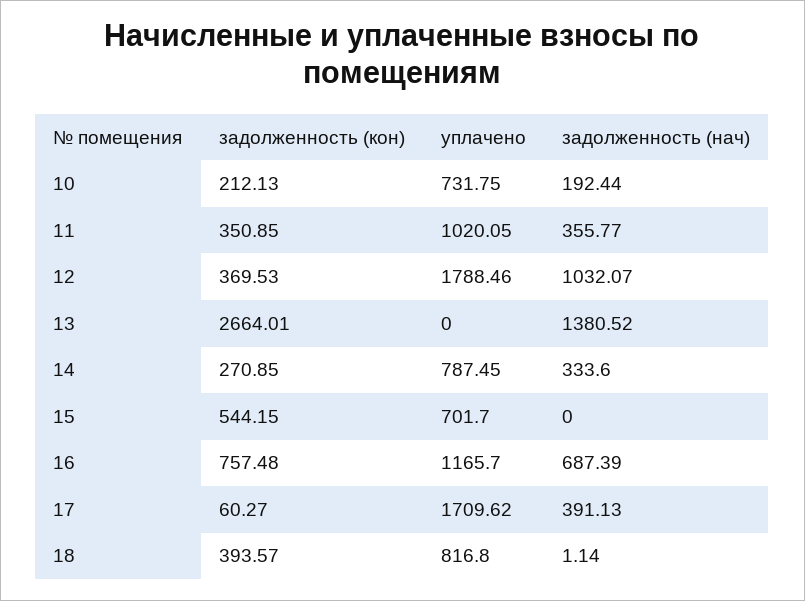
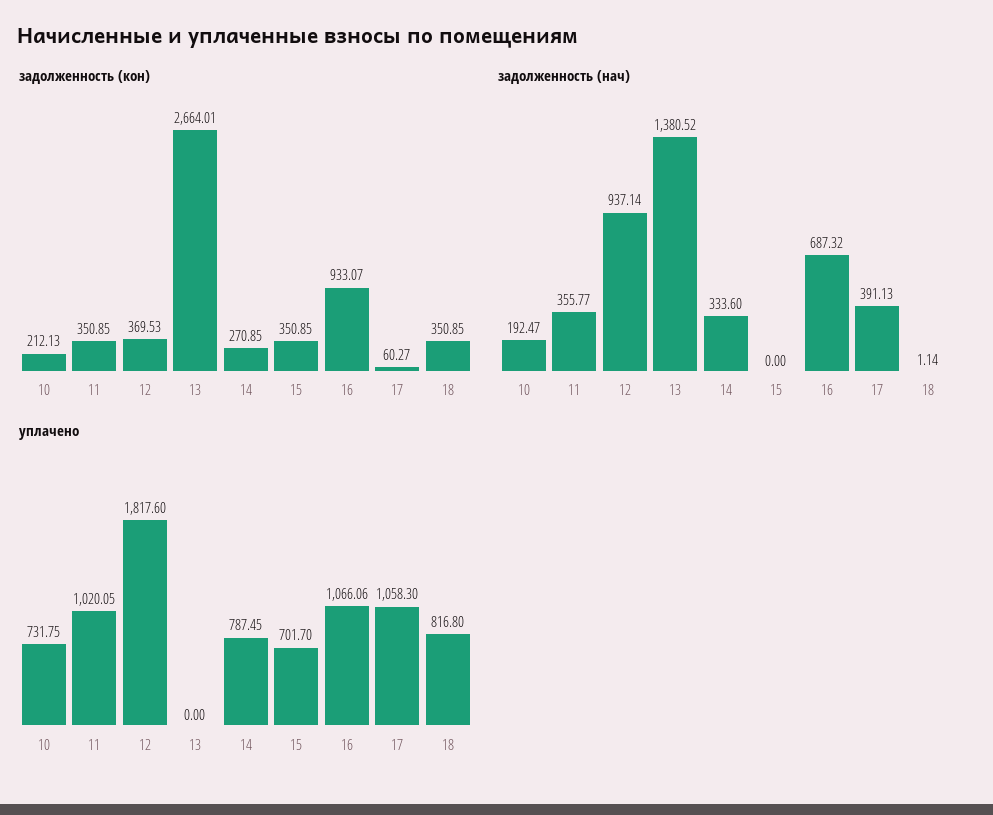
  {
    "задолженность (кон)": {
      "10": 212.13,
      "11": 350.85,
      "12": 369.53,
      "13": 2664.01,
      "14": 270.85,
-     "15": 544.15,
+     "15": 350.85,
-     "16": 757.48,
+     "16": 933.07,
      "17": 60.27,
-     "18": 393.57
+     "18": 350.85
    },
    "уплачено": {
      "10": 731.75,
      "11": 1020.05,
-     "12": 1788.46,
+     "12": 1817.6,
      "13": 0,
      "14": 787.45,
      "15": 701.7,
-     "16": 1165.7,
+     "16": 1066.06,
-     "17": 1709.62,
+     "17": 1058.3,
      "18": 816.8
    },
    "задолженность (нач)": {
-     "10": 192.44,
+     "10": 192.47,
      "11": 355.77,
-     "12": 1032.07,
+     "12": 937.14,
      "13": 1380.52,
      "14": 333.6,
      "15": 0,
-     "16": 687.39,
+     "16": 687.32,
      "17": 391.13,
      "18": 1.14
    }
  }

